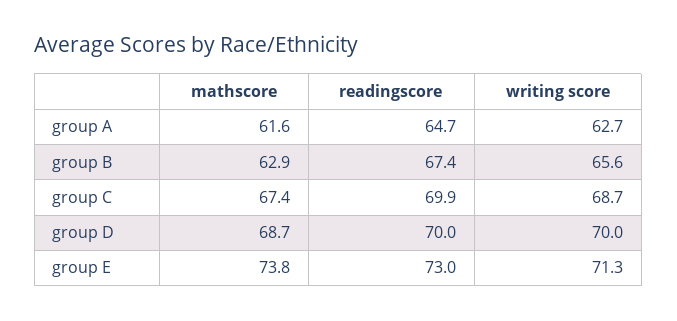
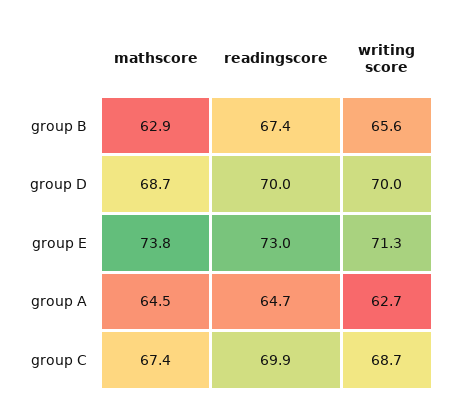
  {
    "mathscore": {
-     "group A": 61.6,
+     "group A": 64.5,
      "group B": 62.9,
      "group C": 67.4,
      "group D": 68.7,
      "group E": 73.8
    },
    "readingscore": {
      "group A": 64.7,
      "group B": 67.4,
      "group C": 69.9,
      "group D": 70,
      "group E": 73
    },
    "writing score": {
      "group A": 62.7,
      "group B": 65.6,
      "group C": 68.7,
      "group D": 70,
      "group E": 71.3
    }
  }

